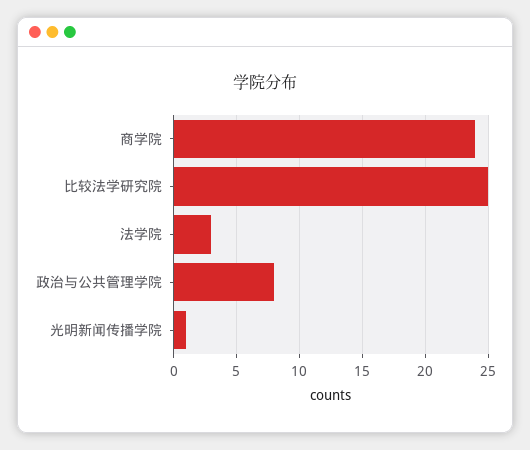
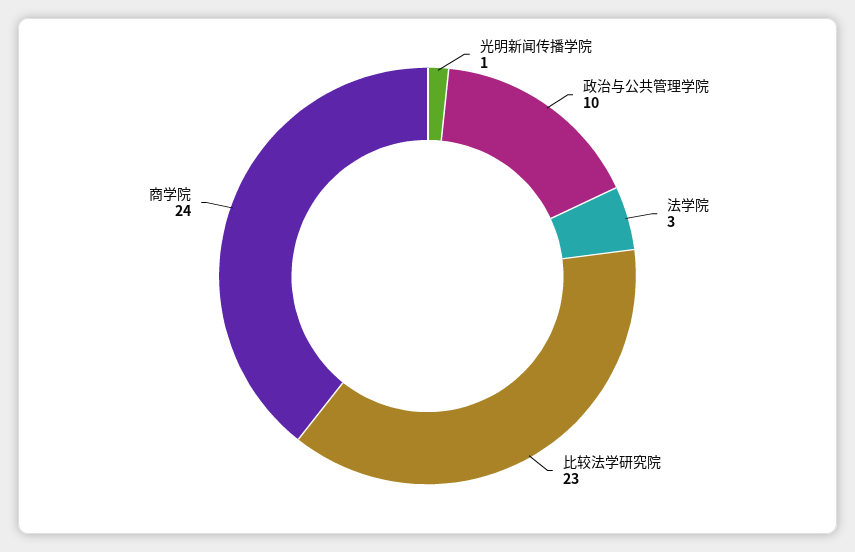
  {
    "商学院": 24,
-   "比较法学研究院": 25,
+   "比较法学研究院": 23,
    "法学院": 3,
-   "政治与公共管理学院": 8,
+   "政治与公共管理学院": 10,
    "光明新闻传播学院": 1
  }

